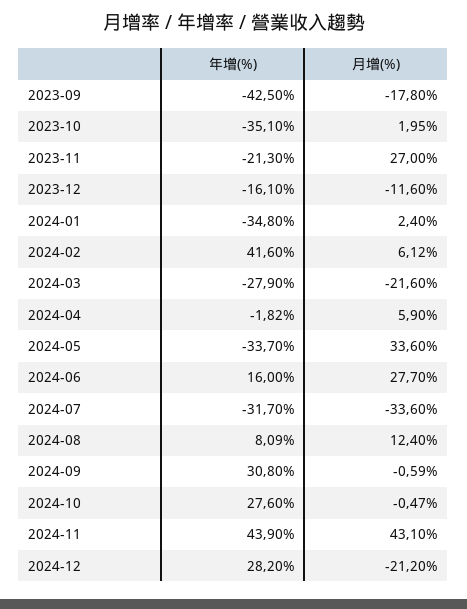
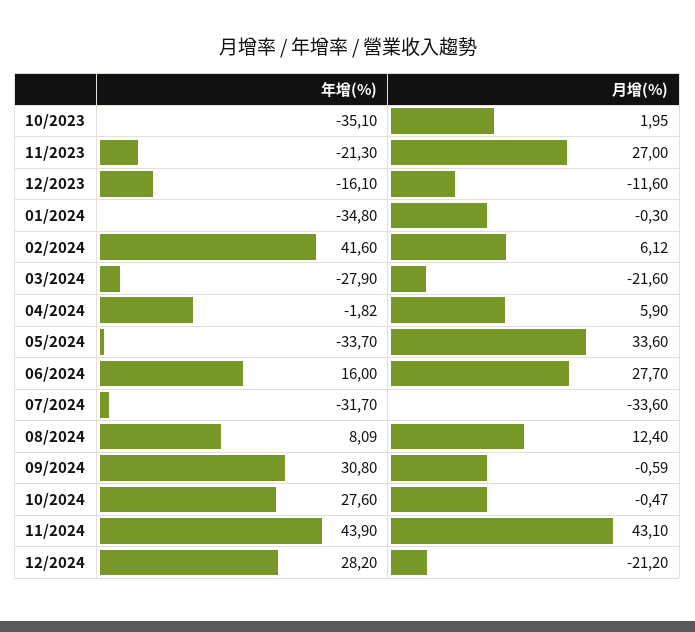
  {
    "年增(%)": {
-     "2023-09": -42.5,
      "2023-10": -35.1,
      "2023-11": -21.3,
      "2023-12": -16.1,
      "2024-01": -34.8,
      "2024-02": 41.6,
      "2024-03": -27.9,
      "2024-04": -1.82,
      "2024-05": -33.7,
      "2024-06": 16,
      "2024-07": -31.7,
      "2024-08": 8.09,
      "2024-09": 30.8,
      "2024-10": 27.6,
      "2024-11": 43.9,
      "2024-12": 28.2
    },
    "月增(%)": {
-     "2023-09": -17.8,
      "2023-10": 1.95,
      "2023-11": 27,
      "2023-12": -11.6,
-     "2024-01": 2.4,
+     "2024-01": -0.3,
      "2024-02": 6.12,
      "2024-03": -21.6,
      "2024-04": 5.9,
      "2024-05": 33.6,
      "2024-06": 27.7,
      "2024-07": -33.6,
      "2024-08": 12.4,
      "2024-09": -0.59,
      "2024-10": -0.47,
      "2024-11": 43.1,
      "2024-12": -21.2
    }
  }

